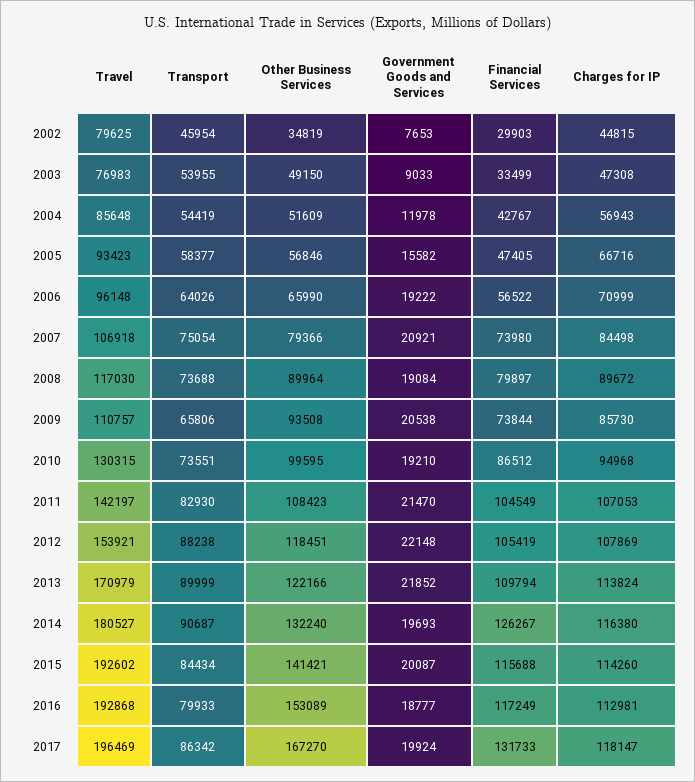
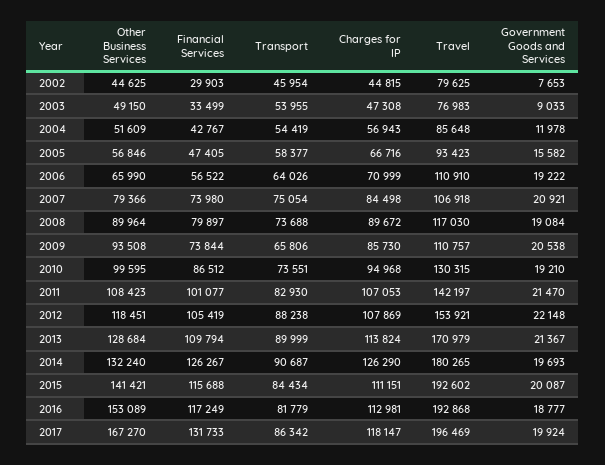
  {
    "Travel": {
      "2002": 79625,
      "2003": 76983,
      "2004": 85648,
      "2005": 93423,
-     "2006": 96148,
+     "2006": 110910,
      "2007": 106918,
      "2008": 117030,
      "2009": 110757,
      "2010": 130315,
      "2011": 142197,
      "2012": 153921,
      "2013": 170979,
-     "2014": 180527,
+     "2014": 180265,
      "2015": 192602,
      "2016": 192868,
      "2017": 196469
    },
    "Transport": {
      "2002": 45954,
      "2003": 53955,
      "2004": 54419,
      "2005": 58377,
      "2006": 64026,
      "2007": 75054,
      "2008": 73688,
      "2009": 65806,
      "2010": 73551,
      "2011": 82930,
      "2012": 88238,
      "2013": 89999,
      "2014": 90687,
      "2015": 84434,
-     "2016": 79933,
+     "2016": 81779,
      "2017": 86342
    },
    "Other Business Services": {
-     "2002": 34819,
+     "2002": 44625,
      "2003": 49150,
      "2004": 51609,
      "2005": 56846,
      "2006": 65990,
      "2007": 79366,
      "2008": 89964,
      "2009": 93508,
      "2010": 99595,
      "2011": 108423,
      "2012": 118451,
-     "2013": 122166,
+     "2013": 128684,
      "2014": 132240,
      "2015": 141421,
      "2016": 153089,
      "2017": 167270
    },
    "Government Goods and Services": {
      "2002": 7653,
      "2003": 9033,
      "2004": 11978,
      "2005": 15582,
      "2006": 19222,
      "2007": 20921,
      "2008": 19084,
      "2009": 20538,
      "2010": 19210,
      "2011": 21470,
      "2012": 22148,
-     "2013": 21852,
+     "2013": 21367,
      "2014": 19693,
      "2015": 20087,
      "2016": 18777,
      "2017": 19924
    },
    "Financial Services": {
      "2002": 29903,
      "2003": 33499,
      "2004": 42767,
      "2005": 47405,
      "2006": 56522,
      "2007": 73980,
      "2008": 79897,
      "2009": 73844,
      "2010": 86512,
-     "2011": 104549,
+     "2011": 101077,
      "2012": 105419,
      "2013": 109794,
      "2014": 126267,
      "2015": 115688,
      "2016": 117249,
      "2017": 131733
    },
    "Charges for IP": {
      "2002": 44815,
      "2003": 47308,
      "2004": 56943,
      "2005": 66716,
      "2006": 70999,
      "2007": 84498,
      "2008": 89672,
      "2009": 85730,
      "2010": 94968,
      "2011": 107053,
      "2012": 107869,
      "2013": 113824,
-     "2014": 116380,
+     "2014": 126290,
-     "2015": 114260,
+     "2015": 111151,
      "2016": 112981,
      "2017": 118147
    }
  }

